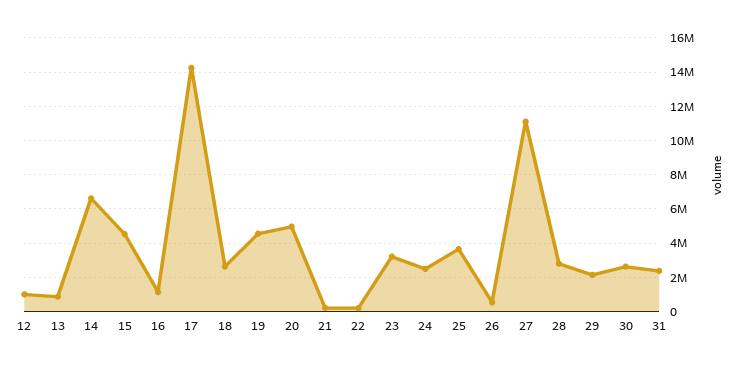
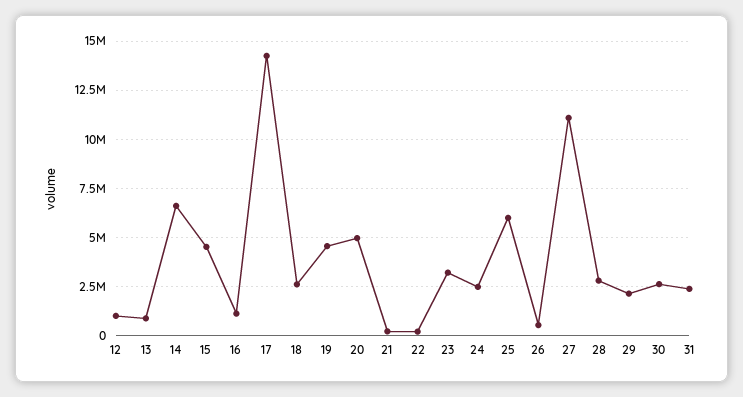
  {
    "12": 1000000,
    "13": 1000000,
    "14": 6500000,
    "15": 4500000,
    "16": 1000000,
    "17": 14500000,
    "18": 2500000,
    "19": 4500000,
    "20": 5000000,
    "21": 0,
    "22": 0,
    "23": 3000000,
    "24": 2500000,
-   "25": 3500000,
+   "25": 6000000,
    "26": 500000,
    "27": 11000000,
    "28": 3000000,
    "29": 2000000,
    "30": 2500000,
    "31": 2500000
  }

